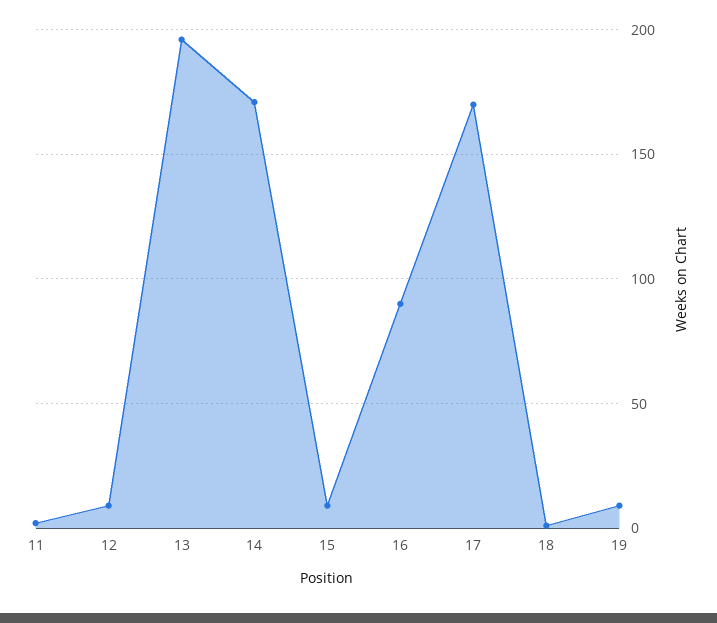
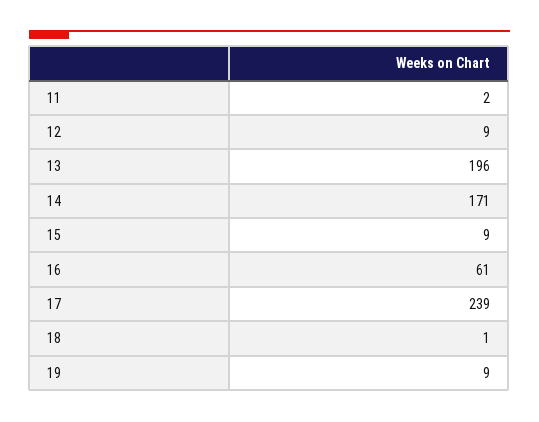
  {
    "11": 2,
    "12": 9,
    "13": 196,
    "14": 171,
    "15": 9,
-   "16": 90,
+   "16": 61,
-   "17": 170,
+   "17": 239,
    "18": 1,
    "19": 9
  }

